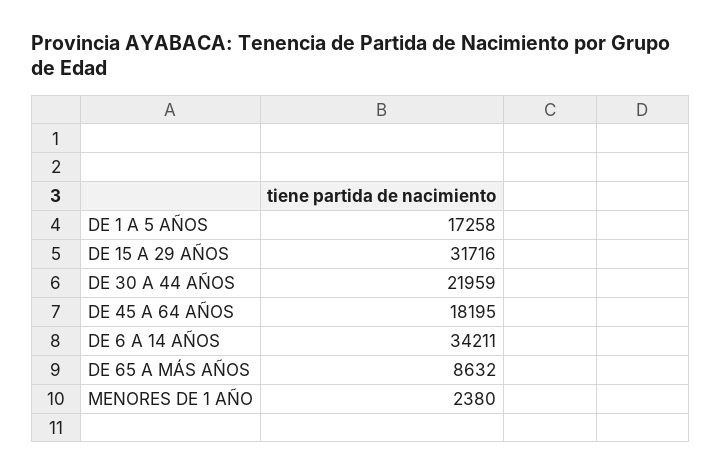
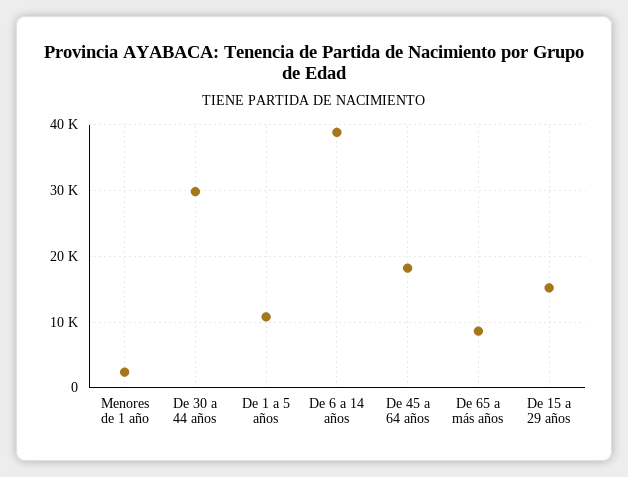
  {
-   "DE 1 A 5 AÑOS": 17258,
+   "DE 1 A 5 AÑOS": 11000,
-   "DE 15 A 29 AÑOS": 31716,
+   "DE 15 A 29 AÑOS": 15000,
-   "DE 30 A 44 AÑOS": 21959,
+   "DE 30 A 44 AÑOS": 30000,
    "DE 45 A 64 AÑOS": 18195,
-   "DE 6 A 14 AÑOS": 34211,
+   "DE 6 A 14 AÑOS": 39000,
    "DE 65 A MÁS AÑOS": 8632,
    "MENORES DE 1 AÑO": 2380
  }

